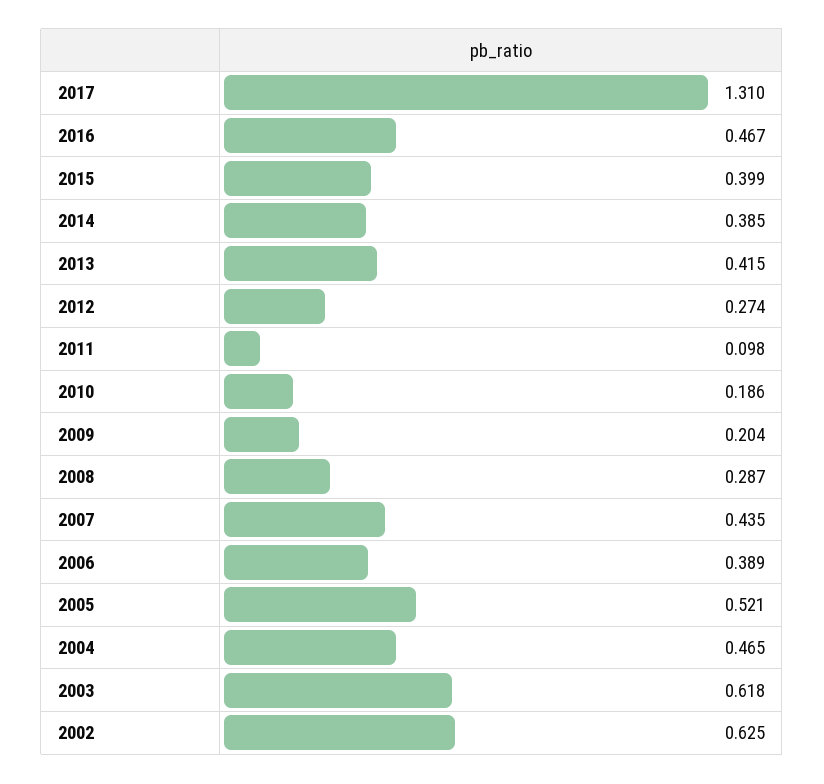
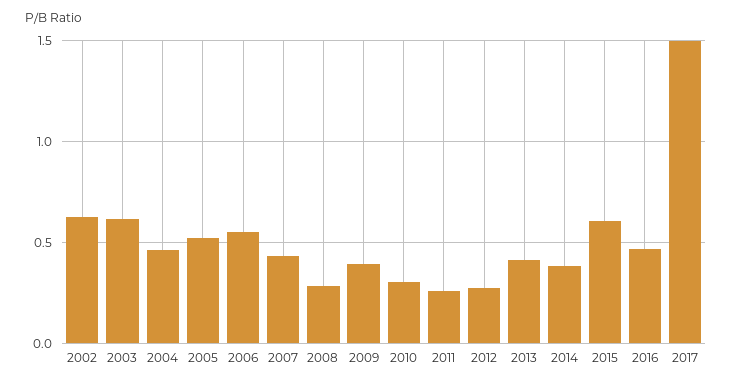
  {
-   "2017": 1.31,
+   "2017": 1.5,
    "2016": 0.467,
-   "2015": 0.399,
+   "2015": 0.6,
    "2014": 0.385,
    "2013": 0.415,
    "2012": 0.274,
-   "2011": 0.098,
+   "2011": 0.25,
-   "2010": 0.186,
+   "2010": 0.3,
-   "2009": 0.204,
+   "2009": 0.4,
    "2008": 0.287,
    "2007": 0.435,
-   "2006": 0.389,
+   "2006": 0.55,
    "2005": 0.521,
    "2004": 0.465,
    "2003": 0.618,
    "2002": 0.625
  }

